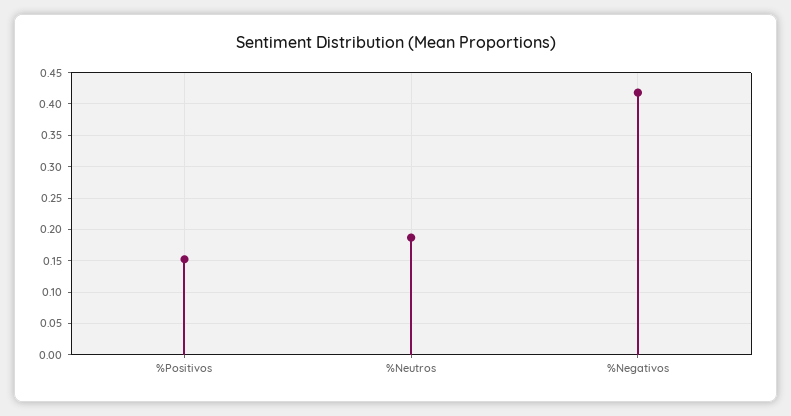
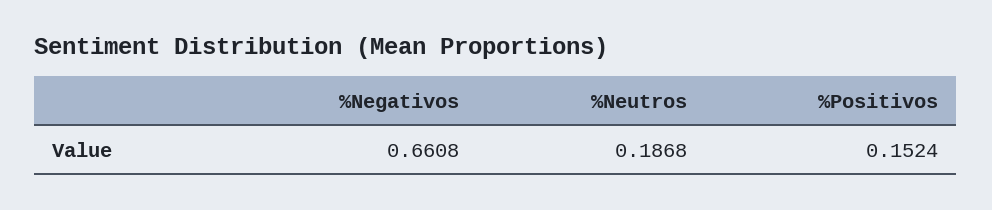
  {
    "%Positivos": 0.1524,
    "%Neutros": 0.1868,
-   "%Negativos": 0.42
+   "%Negativos": 0.6608
  }

